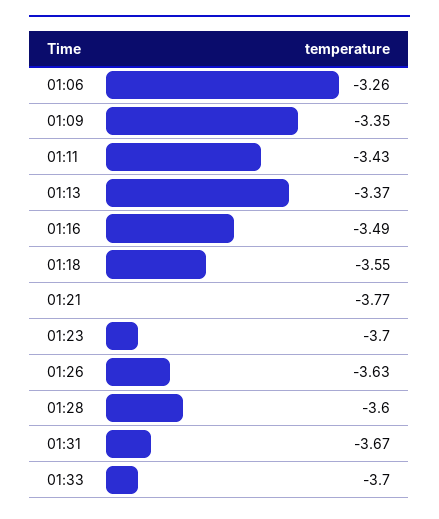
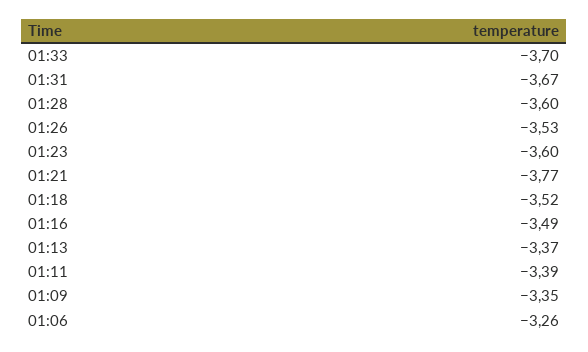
  {
    "01:06": -3.26,
    "01:09": -3.35,
-   "01:11": -3.43,
+   "01:11": -3.39,
    "01:13": -3.37,
    "01:16": -3.49,
-   "01:18": -3.55,
+   "01:18": -3.52,
    "01:21": -3.77,
-   "01:23": -3.7,
+   "01:23": -3.6,
-   "01:26": -3.63,
+   "01:26": -3.53,
    "01:28": -3.6,
    "01:31": -3.67,
    "01:33": -3.7
  }

